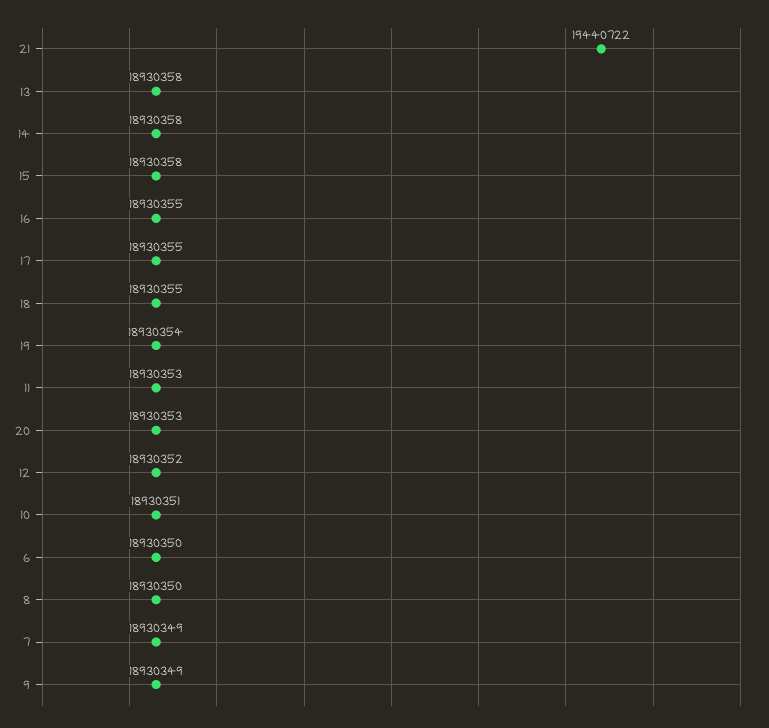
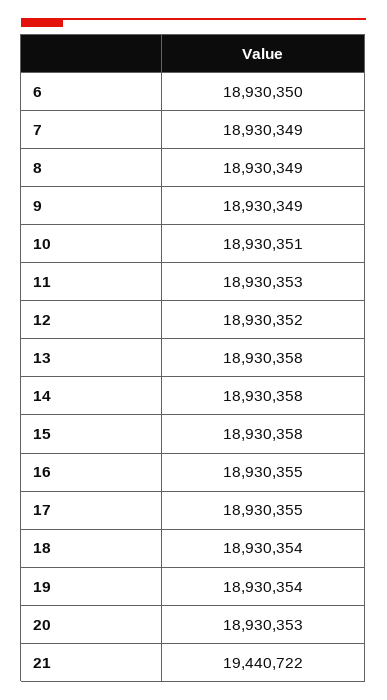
  {
    "21": 19440722,
    "13": 18930358,
    "14": 18930358,
    "15": 18930358,
    "16": 18930355,
    "17": 18930355,
-   "18": 18930355,
+   "18": 18930354,
    "19": 18930354,
    "11": 18930353,
    "20": 18930353,
    "12": 18930352,
    "10": 18930351,
    "6": 18930350,
-   "8": 18930350,
+   "8": 18930349,
    "7": 18930349,
    "9": 18930349
  }

